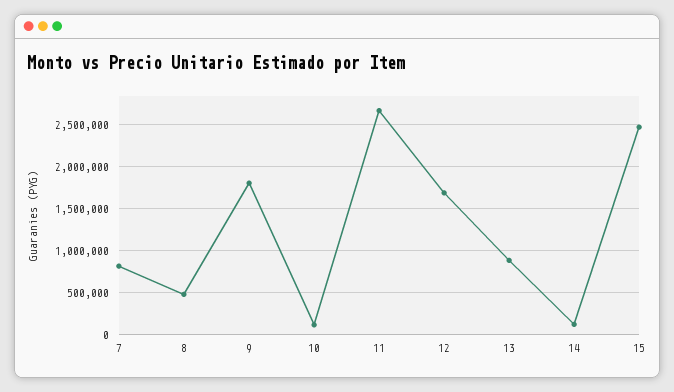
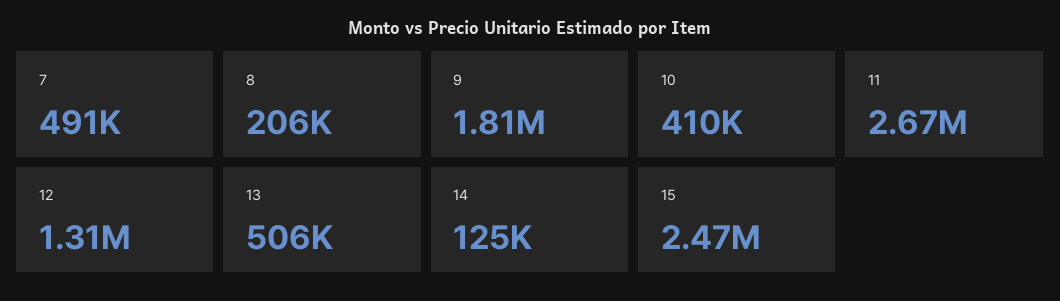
  {
-   "7": 800000,
+   "7": 491000,
-   "8": 500000,
+   "8": 206000,
    "9": 1810000,
-   "10": 100000,
+   "10": 410000,
    "11": 2670000,
-   "12": 1700000,
+   "12": 1310000,
-   "13": 900000,
+   "13": 506000,
    "14": 125000,
    "15": 2470000
  }

